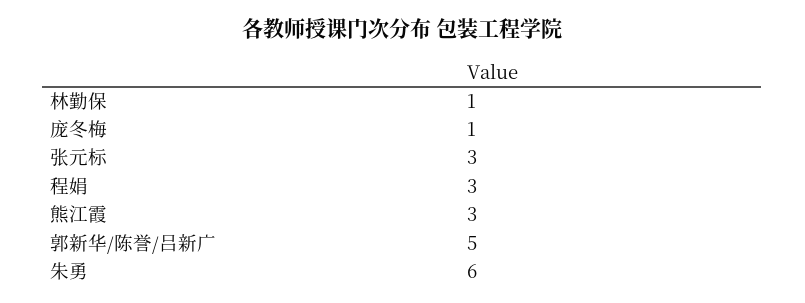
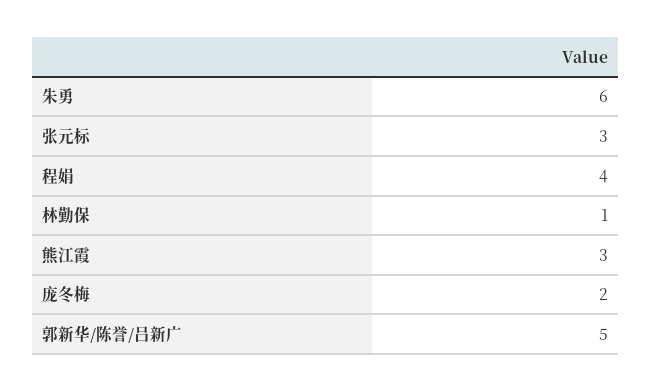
  {
    "林勤保": 1,
-   "庞冬梅": 1,
+   "庞冬梅": 2,
    "张元标": 3,
-   "程娟": 3,
+   "程娟": 4,
    "熊江霞": 3,
    "郭新华/陈誉/吕新广": 5,
    "朱勇": 6
  }

